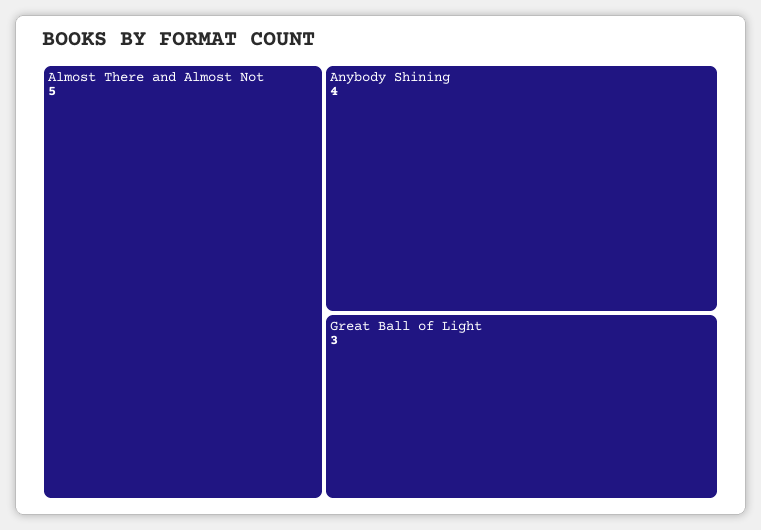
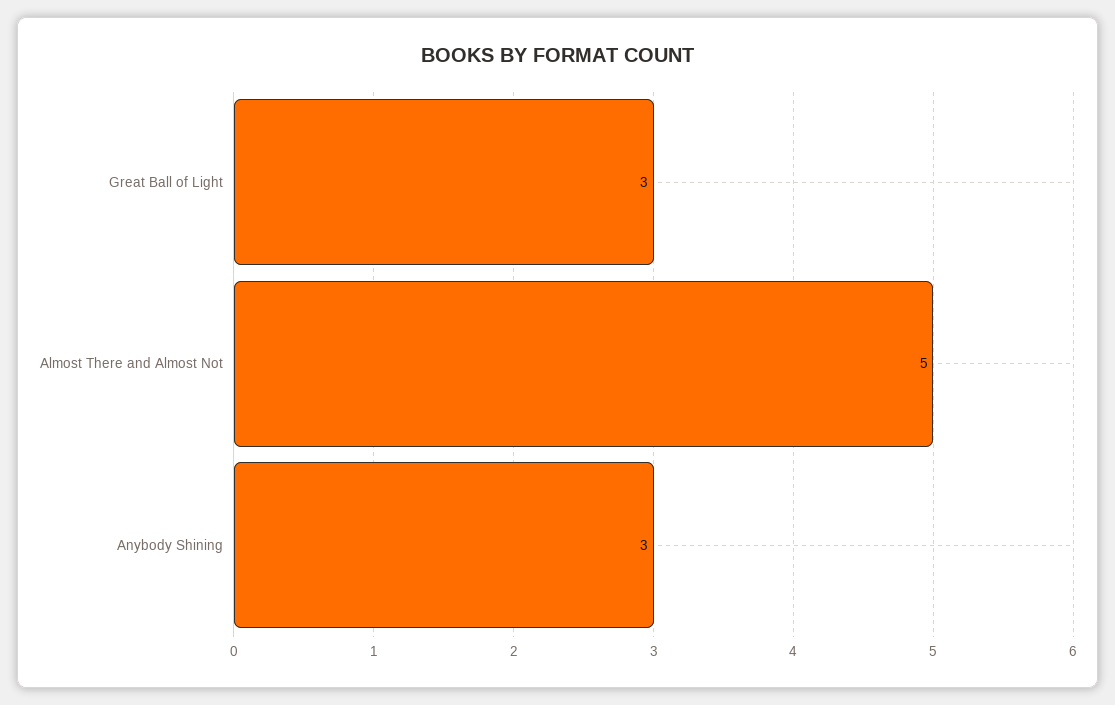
  {
    "Almost There and Almost Not": 5,
-   "Anybody Shining": 4,
+   "Anybody Shining": 3,
    "Great Ball of Light": 3
  }

